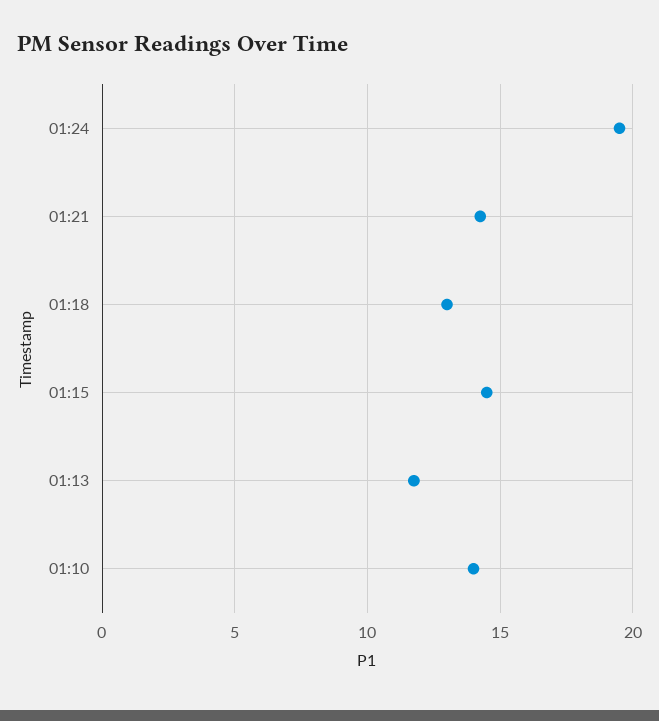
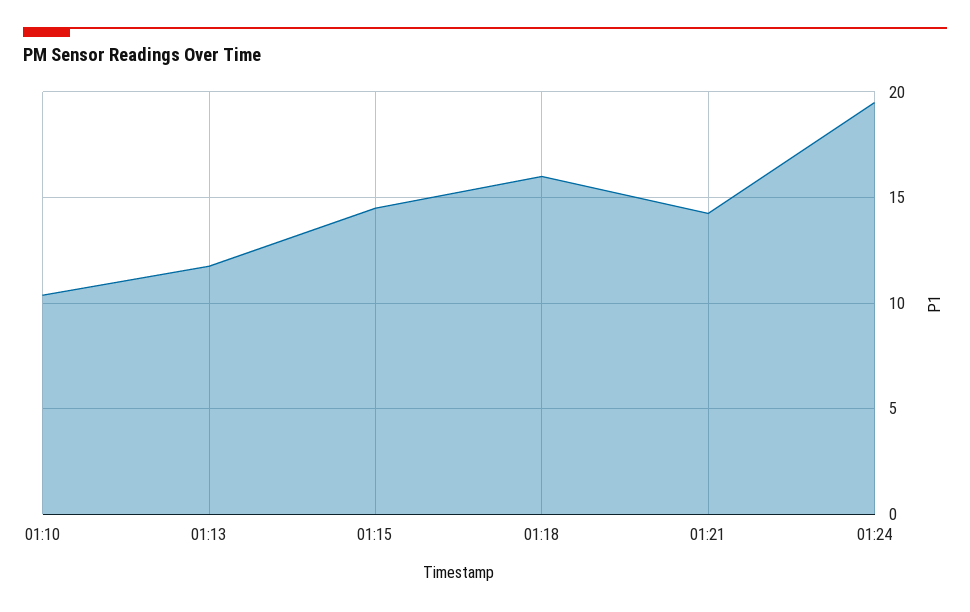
  {
    "01:24": 19.5,
    "01:21": 14.5,
-   "01:18": 13,
+   "01:18": 16,
    "01:15": 14.5,
    "01:13": 12,
-   "01:10": 14
+   "01:10": 10.5
  }

